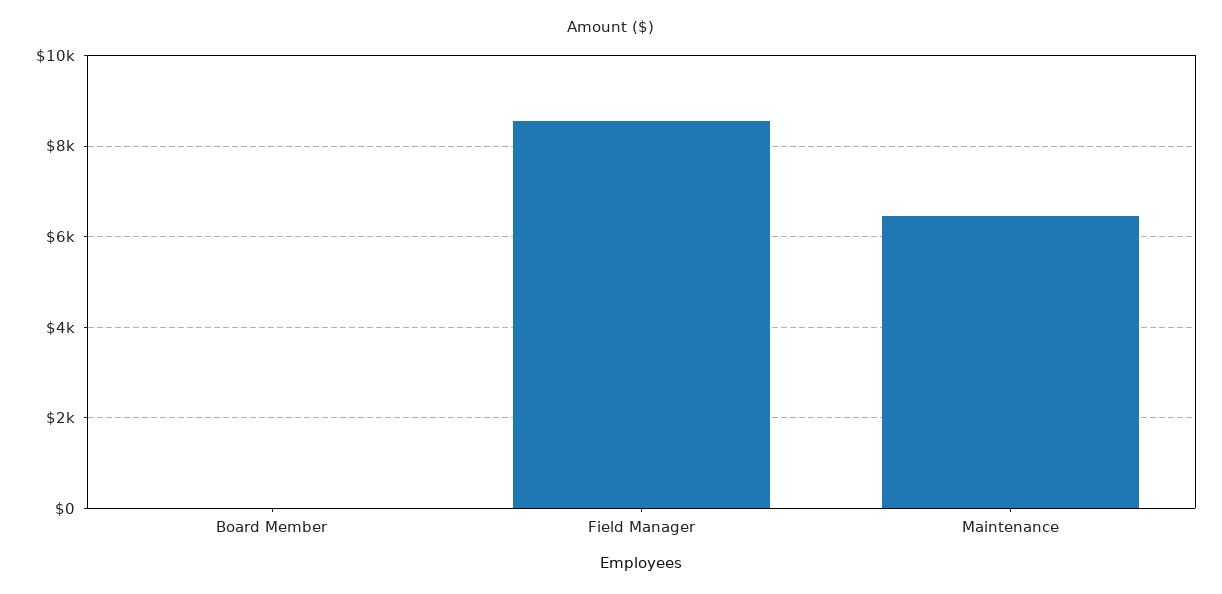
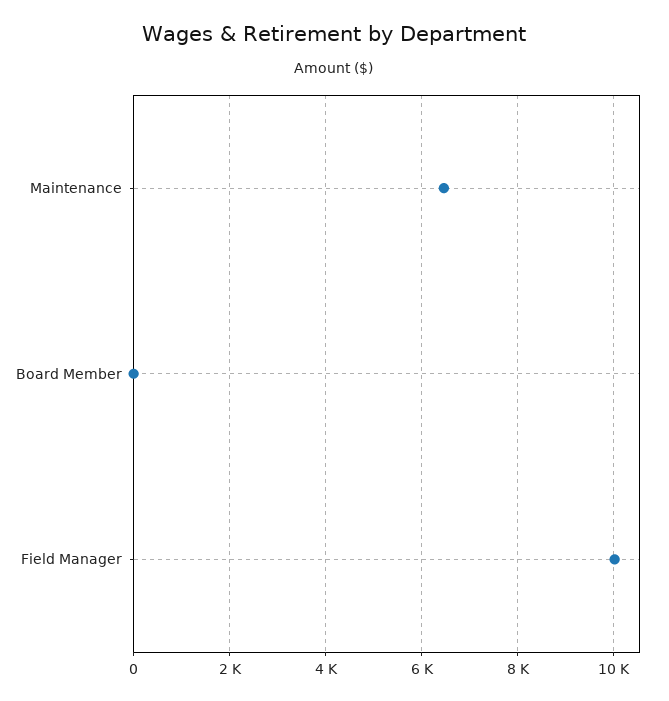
  {
    "Board Member": 0,
-   "Field Manager": 8600,
+   "Field Manager": 10000,
    "Maintenance": 6400
  }

